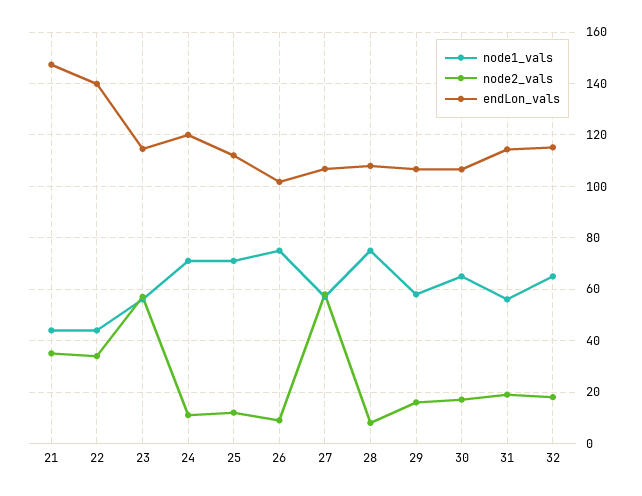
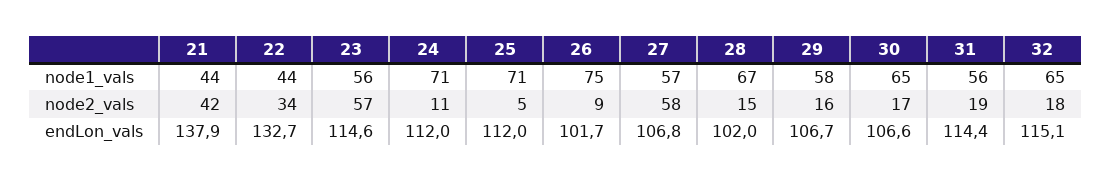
  {
    "node1_vals": {
      "21": 44,
      "22": 44,
      "23": 56,
      "24": 71,
      "25": 71,
      "26": 75,
      "27": 57,
-     "28": 75,
+     "28": 67,
      "29": 58,
      "30": 65,
      "31": 56,
      "32": 65
    },
    "node2_vals": {
-     "21": 35,
+     "21": 42,
      "22": 34,
      "23": 57,
      "24": 11,
-     "25": 12.5,
+     "25": 5,
      "26": 9,
      "27": 58,
-     "28": 7.5,
+     "28": 15,
      "29": 16,
      "30": 17,
      "31": 19,
      "32": 18
    },
    "endLon_vals": {
-     "21": 147.5,
+     "21": 137.9,
-     "22": 140,
+     "22": 132.7,
      "23": 114.6,
-     "24": 120,
+     "24": 112,
      "25": 112,
      "26": 101.7,
      "27": 106.8,
-     "28": 107.5,
+     "28": 102,
      "29": 106.7,
      "30": 106.6,
      "31": 114.4,
      "32": 115.1
    }
  }

